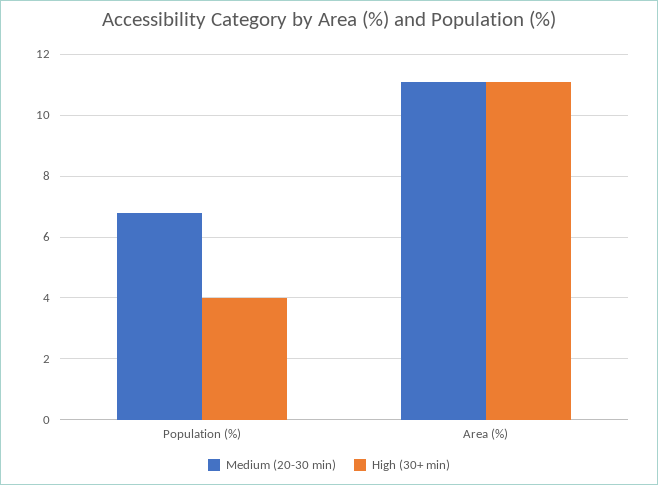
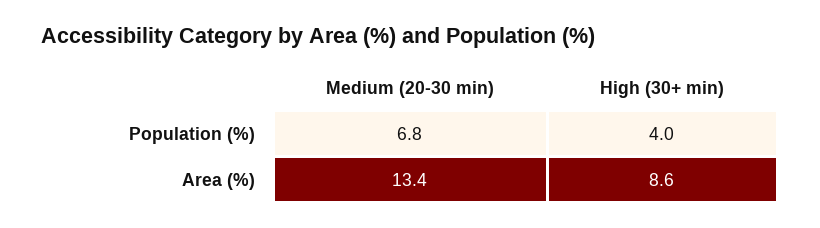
  {
    "Medium (20-30 min)": {
      "Population (%)": 6.8,
-     "Area (%)": 11
+     "Area (%)": 13.4
    },
    "High (30+ min)": {
      "Population (%)": 4,
-     "Area (%)": 11
+     "Area (%)": 8.6
    }
  }

